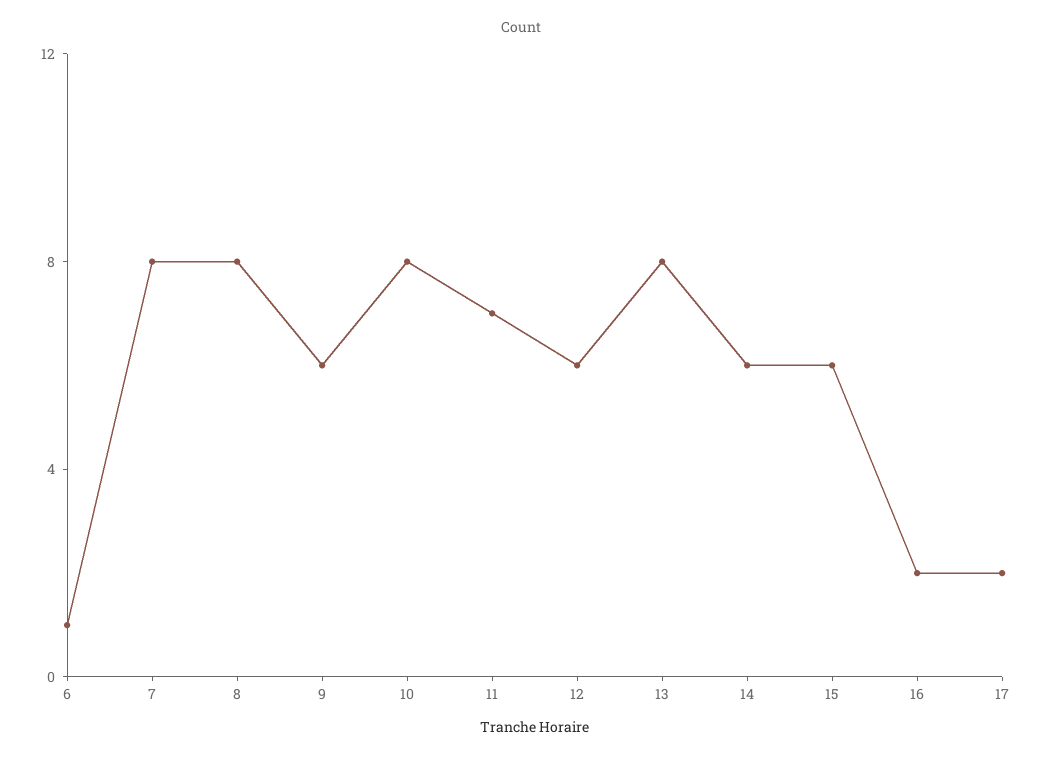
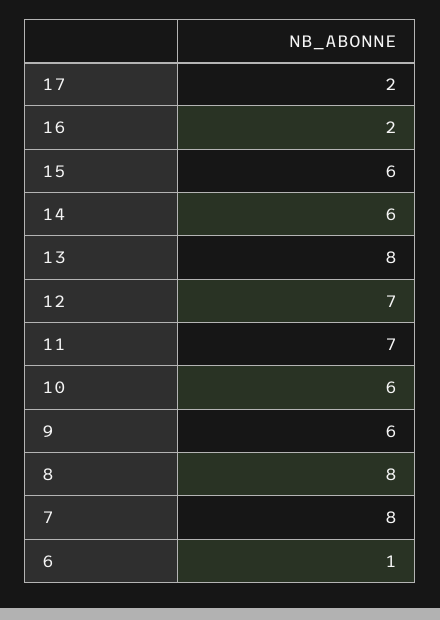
  {
    "6": 1,
    "7": 8,
    "8": 8,
    "9": 6,
-   "10": 8,
+   "10": 6,
    "11": 7,
-   "12": 6,
+   "12": 7,
    "13": 8,
    "14": 6,
    "15": 6,
    "16": 2,
    "17": 2
  }

